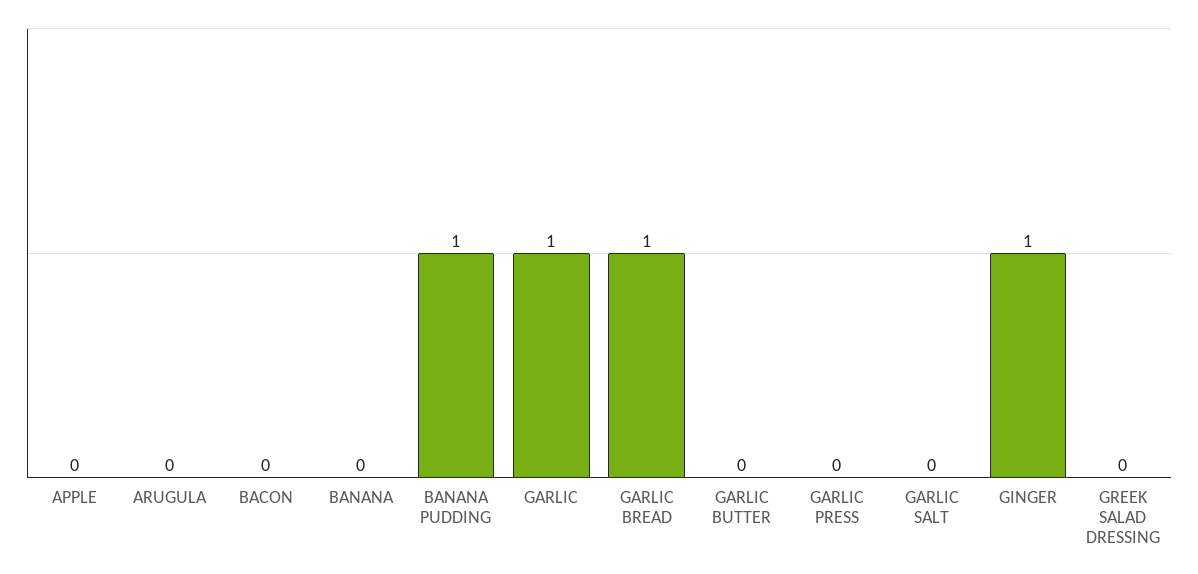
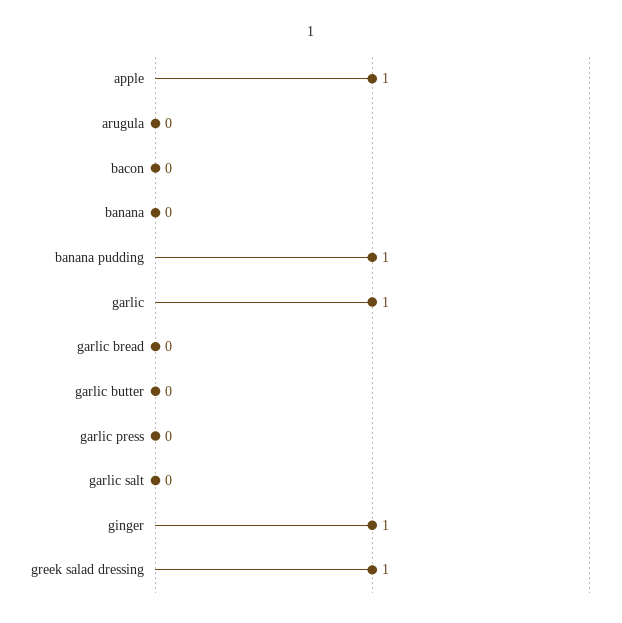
  {
-   "APPLE": 0,
+   "APPLE": 1,
    "ARUGULA": 0,
    "BACON": 0,
    "BANANA": 0,
    "BANANA PUDDING": 1,
    "GARLIC": 1,
-   "GARLIC BREAD": 1,
+   "GARLIC BREAD": 0,
    "GARLIC BUTTER": 0,
    "GARLIC PRESS": 0,
    "GARLIC SALT": 0,
    "GINGER": 1,
-   "GREEK SALAD DRESSING": 0
+   "GREEK SALAD DRESSING": 1
  }

